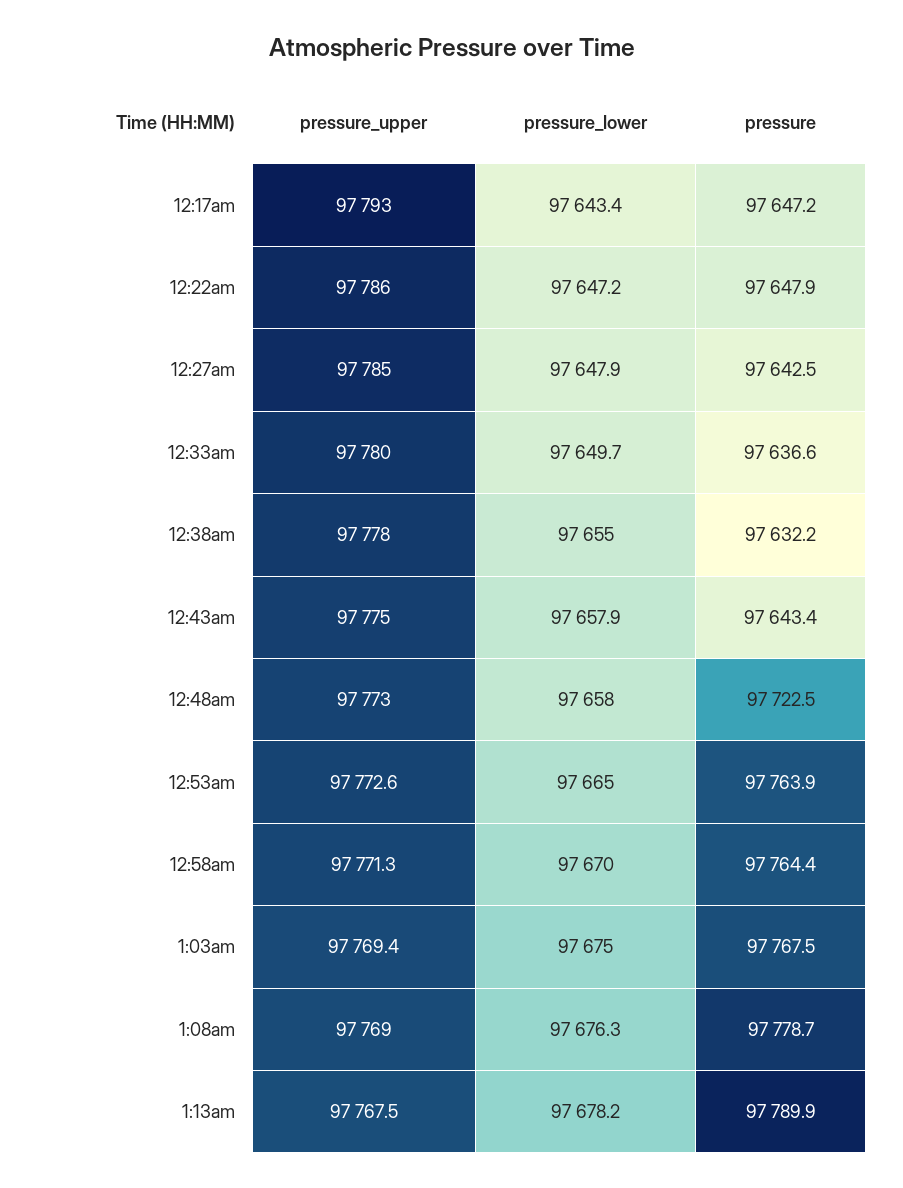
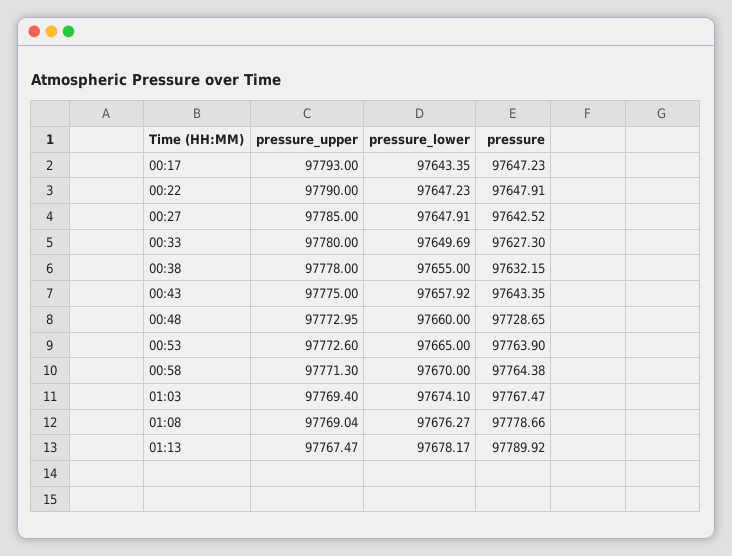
  {
    "pressure_upper": {
      "12:17am": 97793,
-     "12:22am": 97786,
+     "12:22am": 97790,
      "12:27am": 97785,
      "12:33am": 97780,
      "12:38am": 97778,
      "12:43am": 97775,
      "12:48am": 97772.95,
      "12:53am": 97772.6,
      "12:58am": 97771.3,
      "1:03am": 97769.4,
      "1:08am": 97769.04,
      "1:13am": 97767.47
    },
    "pressure_lower": {
      "12:17am": 97643.35,
      "12:22am": 97647.23,
      "12:27am": 97647.91,
      "12:33am": 97649.69,
      "12:38am": 97655,
      "12:43am": 97657.92,
-     "12:48am": 97658,
+     "12:48am": 97660,
      "12:53am": 97665,
      "12:58am": 97670,
-     "1:03am": 97675,
+     "1:03am": 97674.1,
      "1:08am": 97676.27,
      "1:13am": 97678.17
    },
    "pressure": {
      "12:17am": 97647.23,
      "12:22am": 97647.91,
      "12:27am": 97642.52,
-     "12:33am": 97636.6,
+     "12:33am": 97627.3,
      "12:38am": 97632.15,
      "12:43am": 97643.35,
-     "12:48am": 97722.5,
+     "12:48am": 97728.65,
      "12:53am": 97763.9,
      "12:58am": 97764.38,
      "1:03am": 97767.47,
      "1:08am": 97778.66,
      "1:13am": 97789.92
    }
  }

